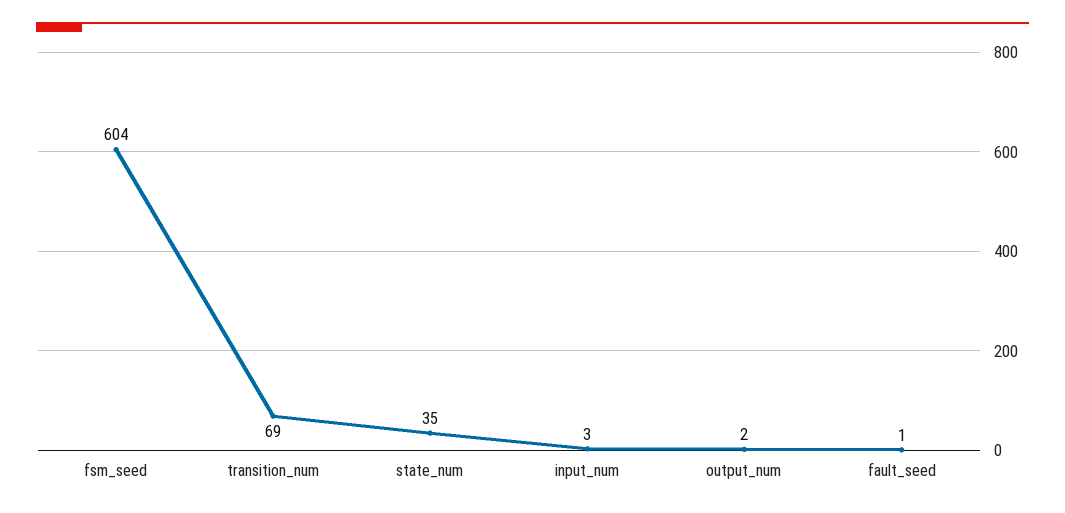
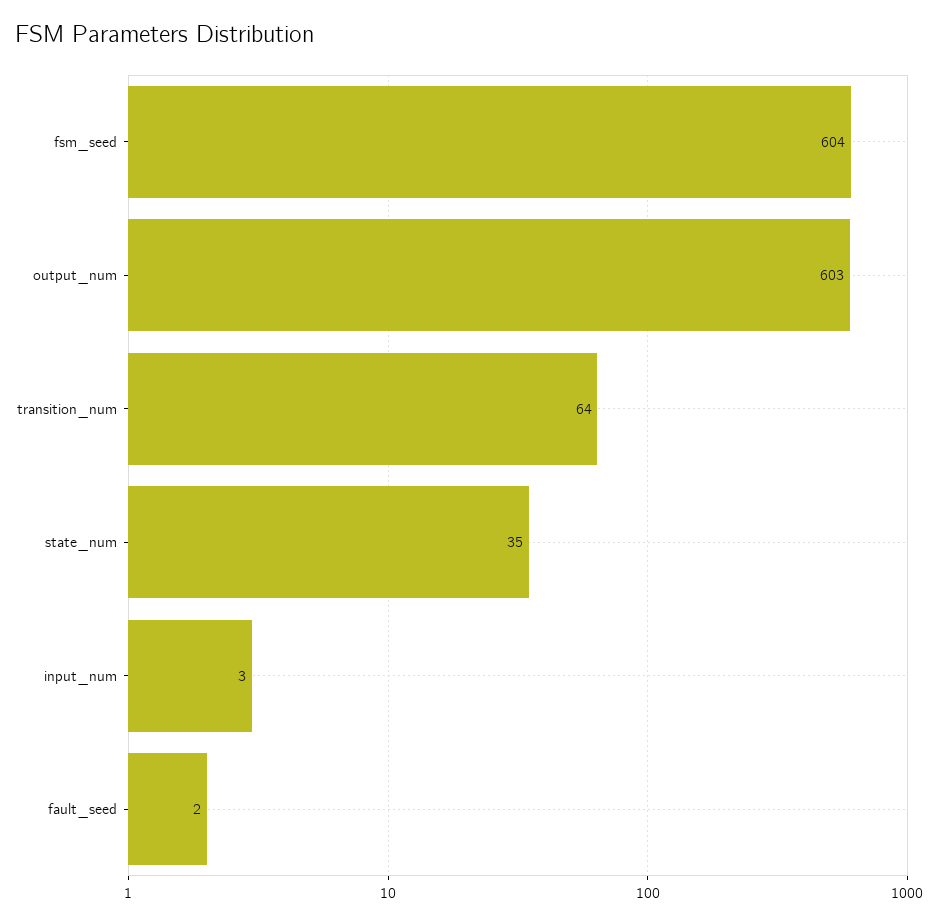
  {
    "fsm_seed": 604,
-   "transition_num": 69,
+   "transition_num": 64,
    "state_num": 35,
    "input_num": 3,
-   "output_num": 2,
+   "output_num": 603,
-   "fault_seed": 1
+   "fault_seed": 2
  }

